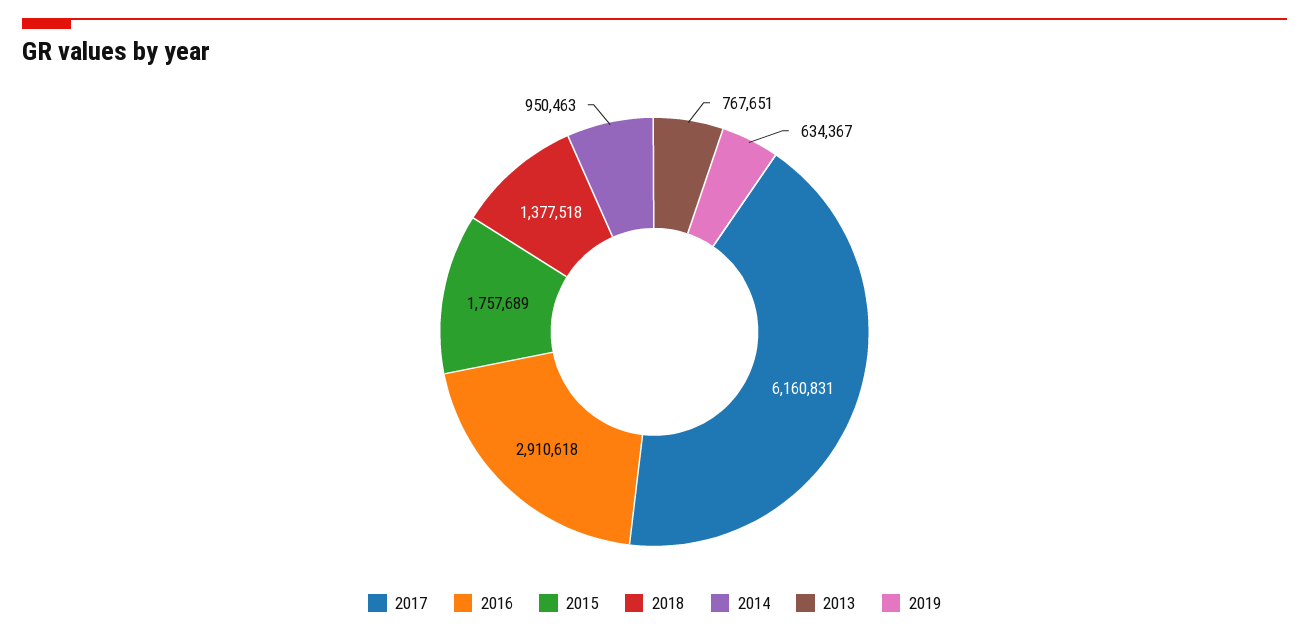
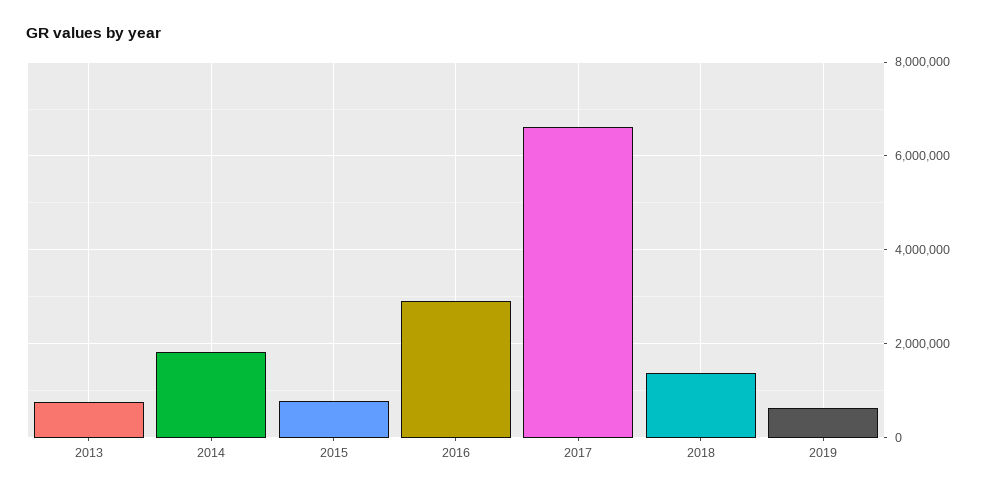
  {
-   "2017": 6160831,
+   "2017": 6600000,
    "2016": 2910618,
-   "2015": 1757689,
+   "2015": 800000,
    "2018": 1377518,
-   "2014": 950463,
+   "2014": 1800000,
    "2013": 767651,
    "2019": 634367
  }

